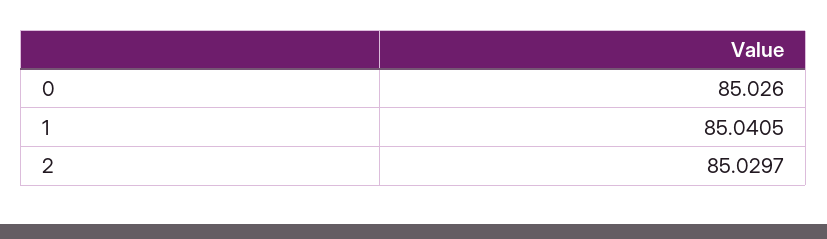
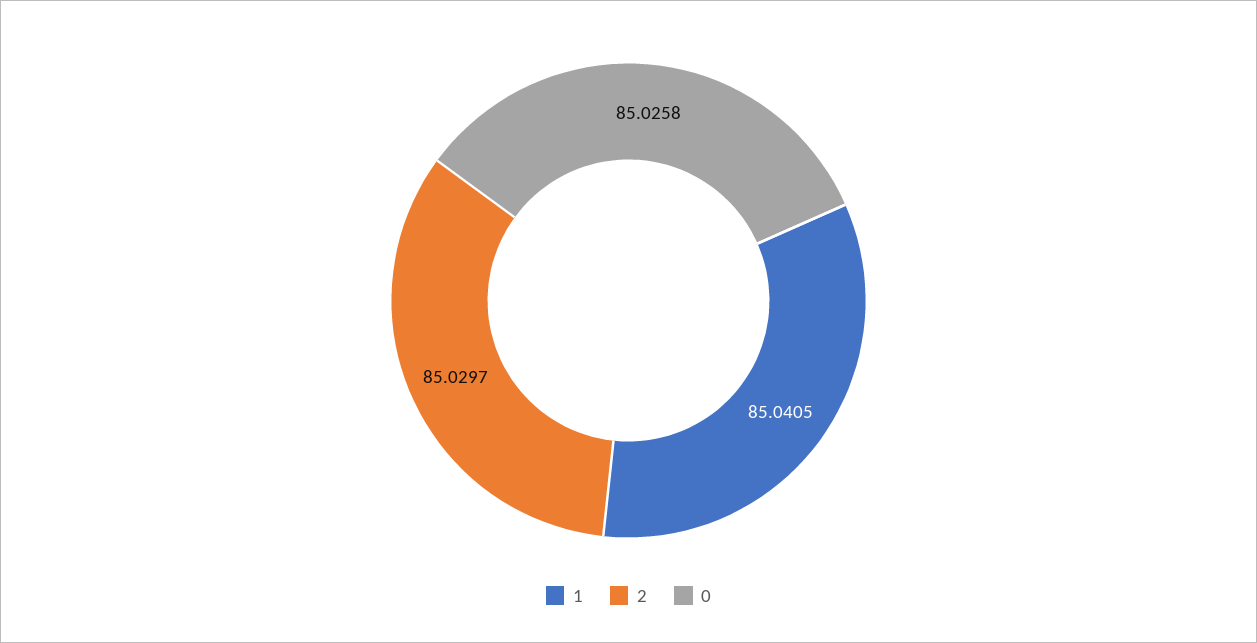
  {
-   "0": 85.026,
+   "0": 85.0258,
    "1": 85.0405,
    "2": 85.0297
  }

